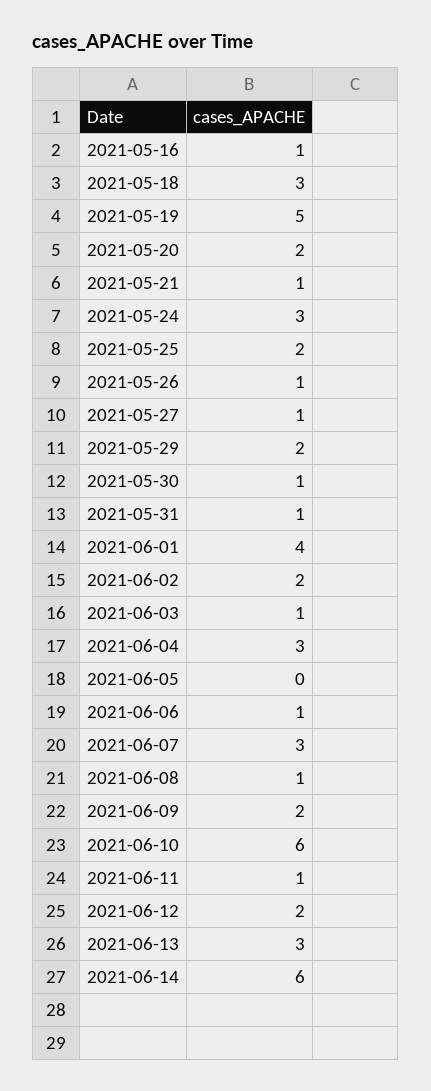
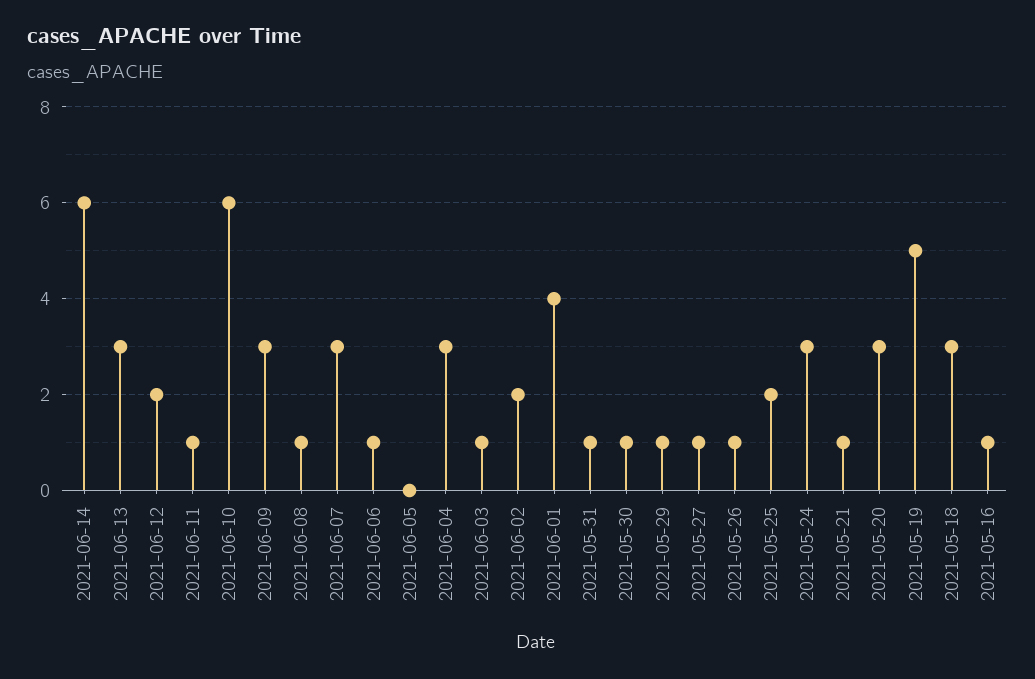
  {
    "2021-05-16": 1,
    "2021-05-18": 3,
    "2021-05-19": 5,
-   "2021-05-20": 2,
+   "2021-05-20": 3,
    "2021-05-21": 1,
    "2021-05-24": 3,
    "2021-05-25": 2,
    "2021-05-26": 1,
    "2021-05-27": 1,
-   "2021-05-29": 2,
+   "2021-05-29": 1,
    "2021-05-30": 1,
    "2021-05-31": 1,
    "2021-06-01": 4,
    "2021-06-02": 2,
    "2021-06-03": 1,
    "2021-06-04": 3,
    "2021-06-05": 0,
    "2021-06-06": 1,
    "2021-06-07": 3,
    "2021-06-08": 1,
-   "2021-06-09": 2,
+   "2021-06-09": 3,
    "2021-06-10": 6,
    "2021-06-11": 1,
    "2021-06-12": 2,
    "2021-06-13": 3,
    "2021-06-14": 6
  }

